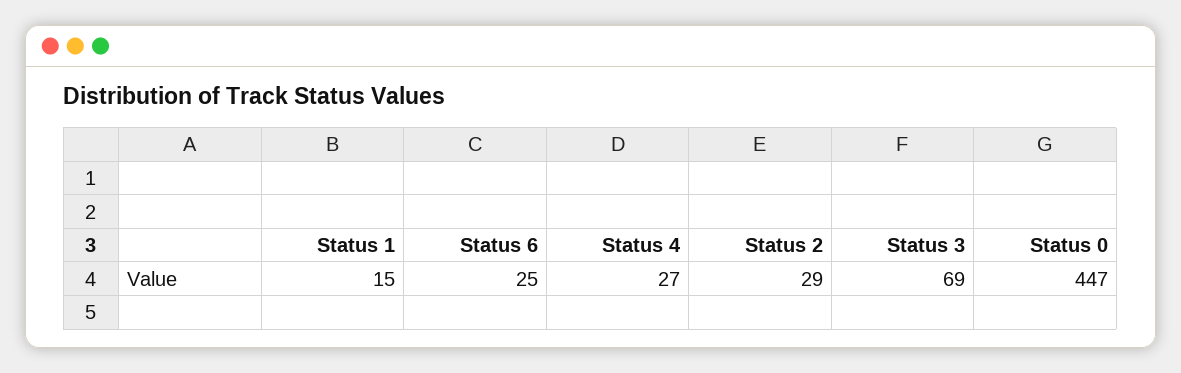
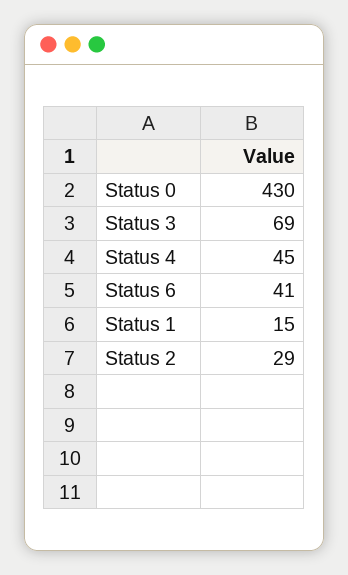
  {
    "Status 1": 15,
-   "Status 6": 25,
+   "Status 6": 41,
-   "Status 4": 27,
+   "Status 4": 45,
    "Status 2": 29,
    "Status 3": 69,
-   "Status 0": 447
+   "Status 0": 430
  }

